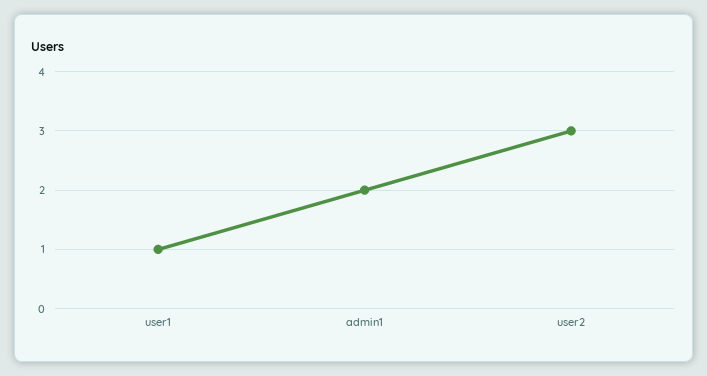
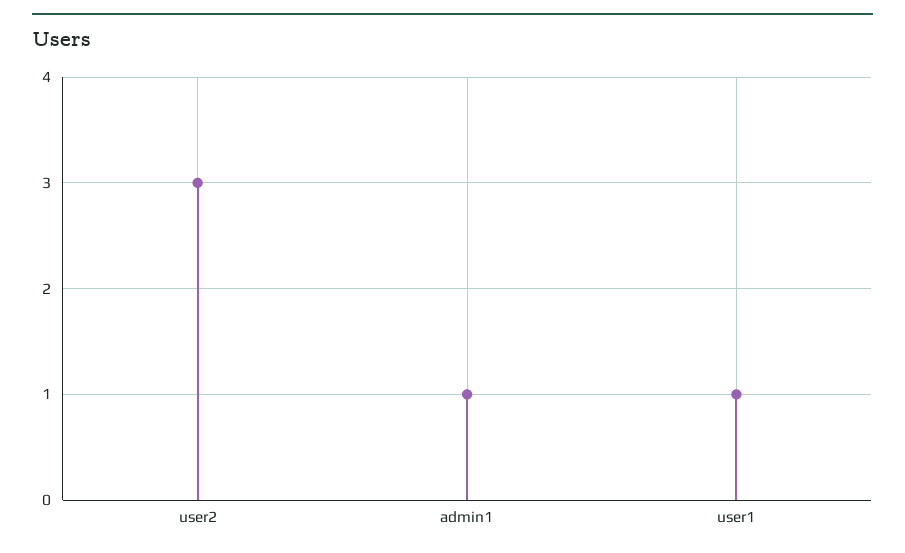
  {
    "user1": 1,
-   "admin1": 2,
+   "admin1": 1,
    "user2": 3
  }

